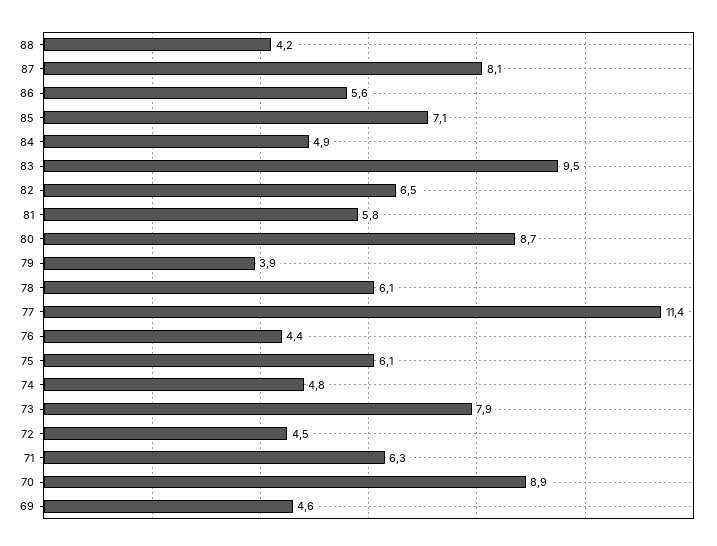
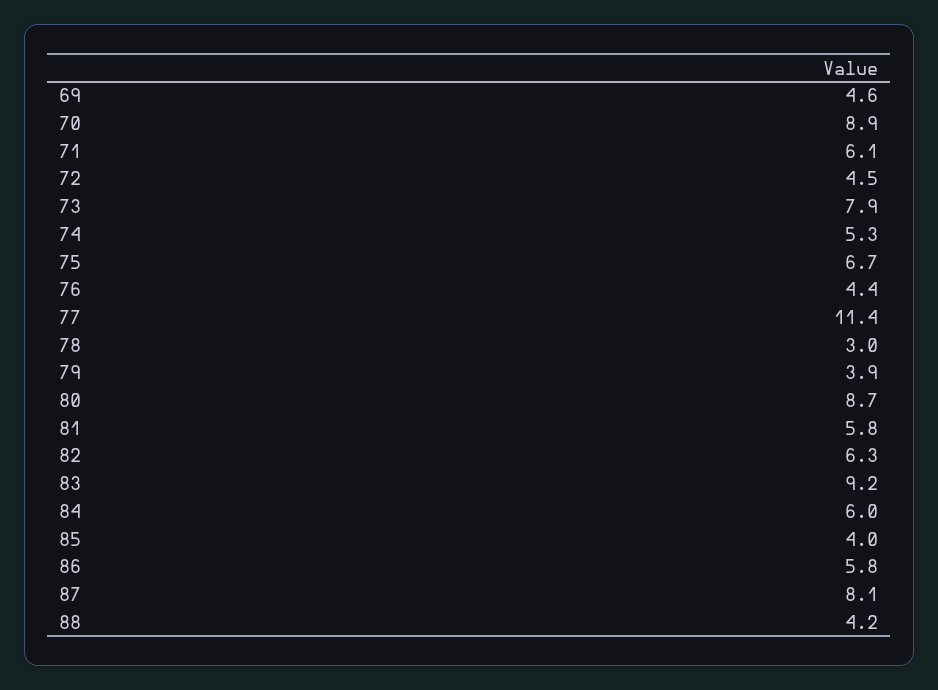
  {
    "88": 4.2,
    "87": 8.1,
-   "86": 5.6,
+   "86": 5.8,
-   "85": 7.1,
+   "85": 4,
-   "84": 4.9,
+   "84": 6,
-   "83": 9.5,
+   "83": 9.2,
-   "82": 6.5,
+   "82": 6.3,
    "81": 5.8,
    "80": 8.7,
    "79": 3.9,
-   "78": 6.1,
+   "78": 3,
    "77": 11.4,
    "76": 4.4,
-   "75": 6.1,
+   "75": 6.7,
-   "74": 4.8,
+   "74": 5.3,
    "73": 7.9,
    "72": 4.5,
-   "71": 6.3,
+   "71": 6.1,
    "70": 8.9,
    "69": 4.6
  }

